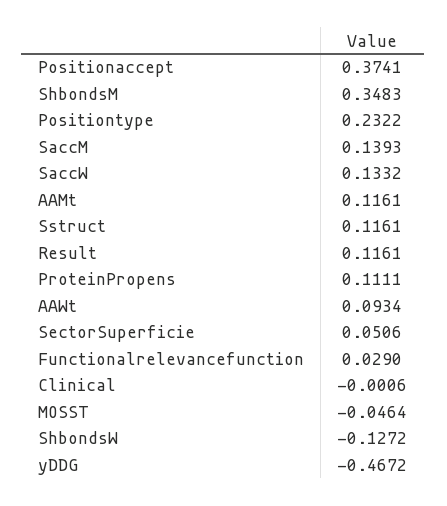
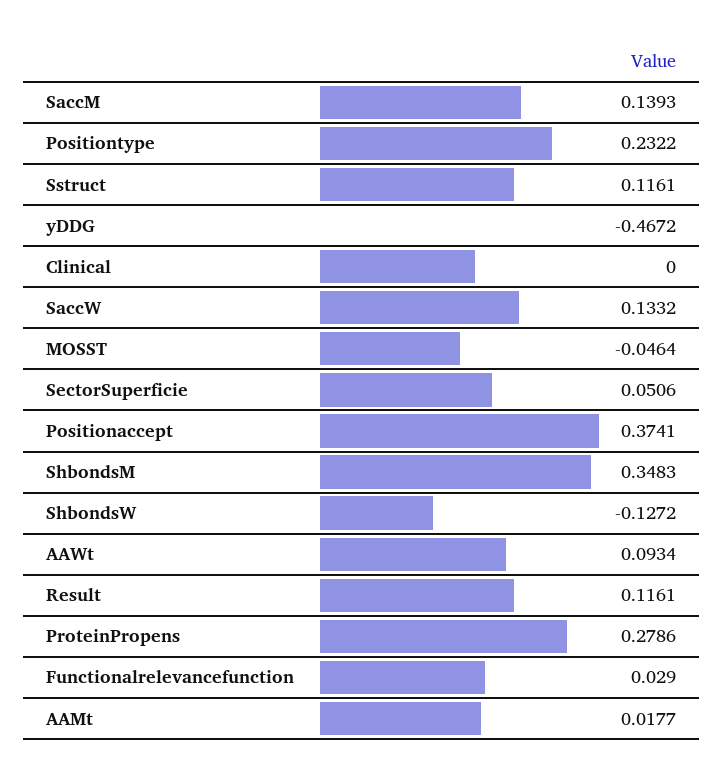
  {
    "Positionaccept": 0.3741,
    "ShbondsM": 0.3483,
    "Positiontype": 0.2322,
    "SaccM": 0.1393,
    "SaccW": 0.1332,
-   "AAMt": 0.1161,
+   "AAMt": 0.0177,
    "Sstruct": 0.1161,
    "Result": 0.1161,
-   "ProteinPropens": 0.1111,
+   "ProteinPropens": 0.2786,
    "AAWt": 0.0934,
    "SectorSuperficie": 0.0506,
    "Functionalrelevancefunction": 0.029,
-   "Clinical": -0.0006,
+   "Clinical": 0,
    "MOSST": -0.0464,
    "ShbondsW": -0.1272,
    "yDDG": -0.4672
  }

